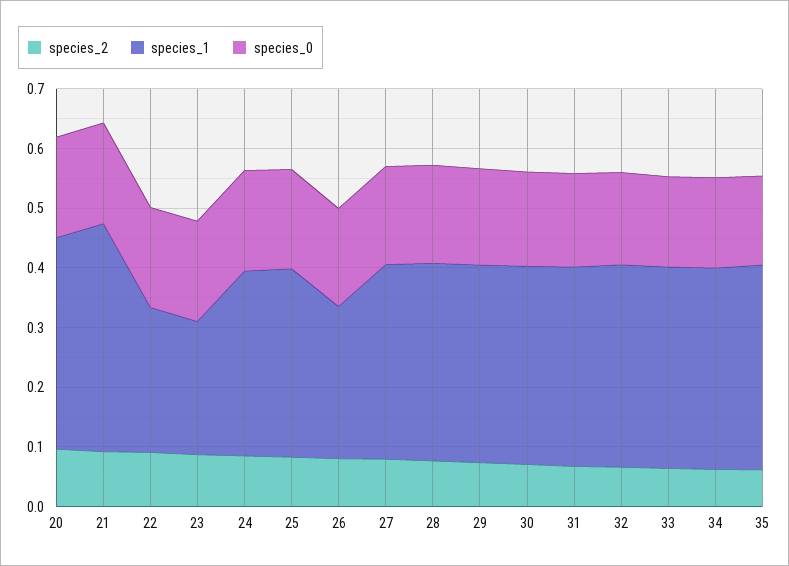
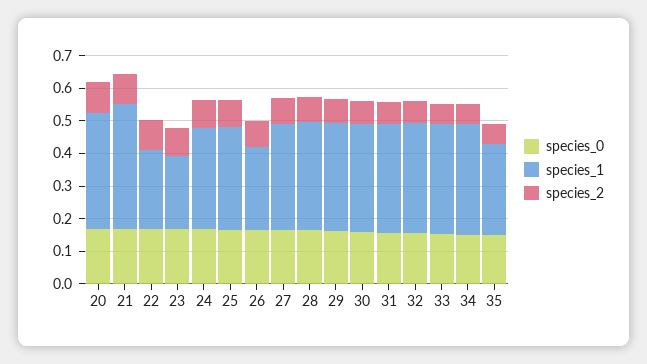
  {
    "species_2": {
      "20": 0.1,
      "21": 0.1,
      "22": 0.1,
      "23": 0.08,
      "24": 0.08,
      "25": 0.08,
      "26": 0.08,
      "27": 0.08,
      "28": 0.08,
      "29": 0.08,
      "30": 0.08,
      "31": 0.06,
      "32": 0.06,
      "33": 0.06,
      "34": 0.06,
      "35": 0.06
    },
    "species_1": {
      "20": 0.36,
      "21": 0.38,
      "22": 0.24,
      "23": 0.22,
      "24": 0.3,
      "25": 0.32,
      "26": 0.26,
      "27": 0.32,
      "28": 0.34,
      "29": 0.34,
      "30": 0.34,
      "31": 0.34,
      "32": 0.34,
      "33": 0.34,
      "34": 0.34,
-     "35": 0.34
+     "35": 0.275
    },
    "species_0": {
      "20": 0.16,
      "21": 0.16,
      "22": 0.16,
      "23": 0.16,
      "24": 0.16,
      "25": 0.16,
      "26": 0.16,
      "27": 0.16,
      "28": 0.16,
      "29": 0.16,
      "30": 0.16,
      "31": 0.16,
      "32": 0.16,
      "33": 0.16,
      "34": 0.16,
      "35": 0.14
    }
  }

